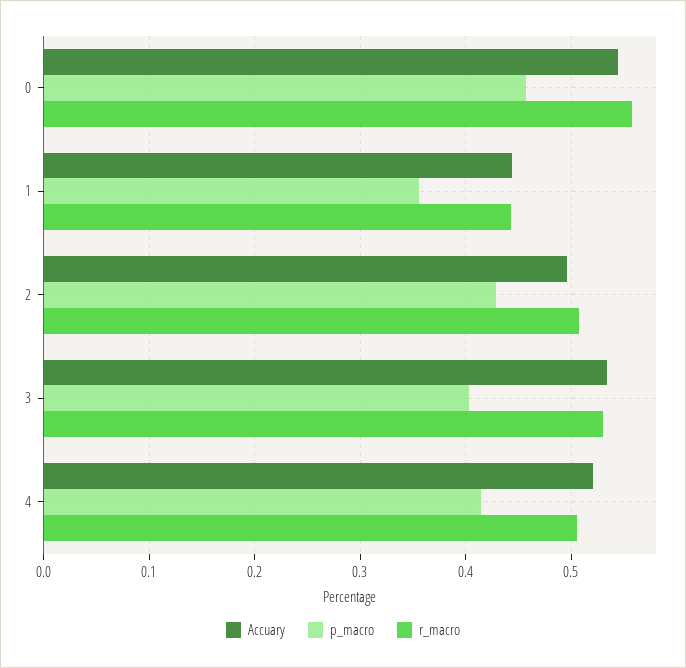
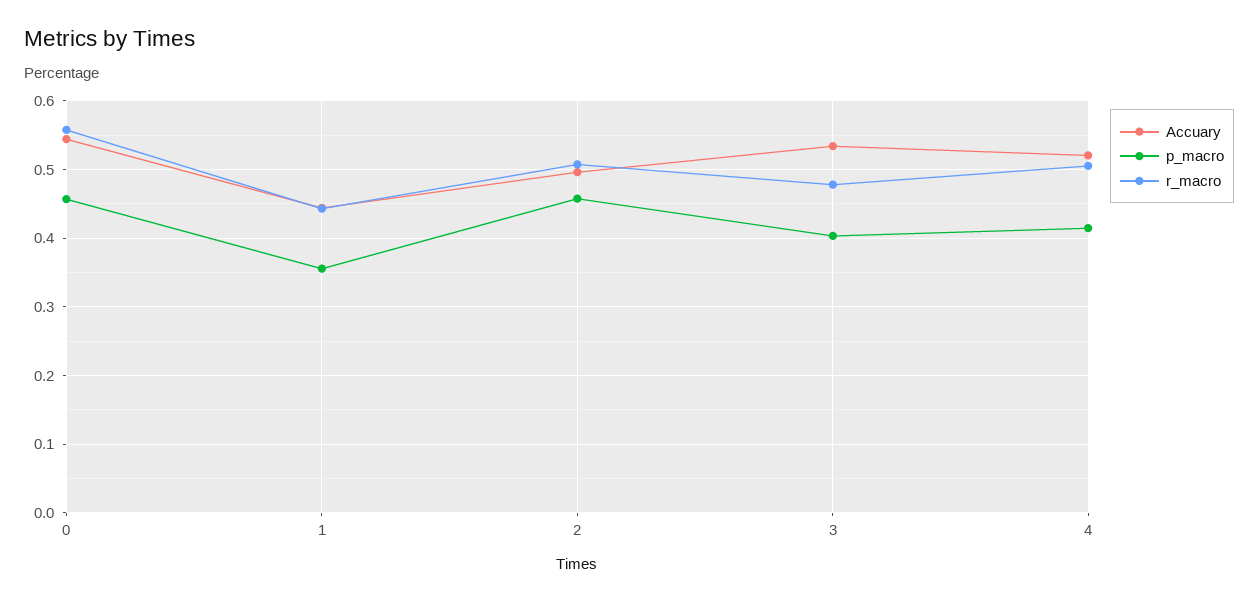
  {
    "Accuary": {
      "0": 0.54,
      "1": 0.44,
      "2": 0.5,
      "3": 0.53,
      "4": 0.52
    },
    "p_macro": {
      "0": 0.46,
      "1": 0.36,
-     "2": 0.43,
+     "2": 0.46,
      "3": 0.4,
      "4": 0.41
    },
    "r_macro": {
      "0": 0.56,
      "1": 0.44,
      "2": 0.51,
-     "3": 0.53,
+     "3": 0.48,
      "4": 0.51
    }
  }

